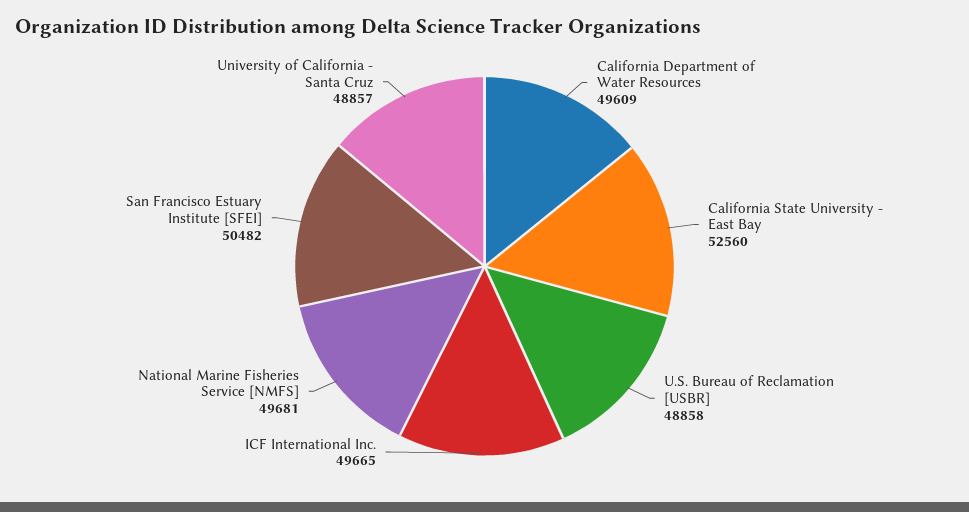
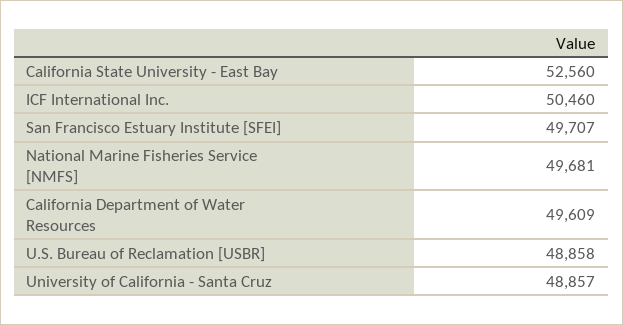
  {
    "California Department of Water Resources": 49609,
    "California State University - East Bay": 52560,
    "U.S. Bureau of Reclamation [USBR]": 48858,
-   "ICF International Inc.": 49665,
+   "ICF International Inc.": 50460,
    "National Marine Fisheries Service [NMFS]": 49681,
-   "San Francisco Estuary Institute [SFEI]": 50482,
+   "San Francisco Estuary Institute [SFEI]": 49707,
    "University of California - Santa Cruz": 48857
  }

